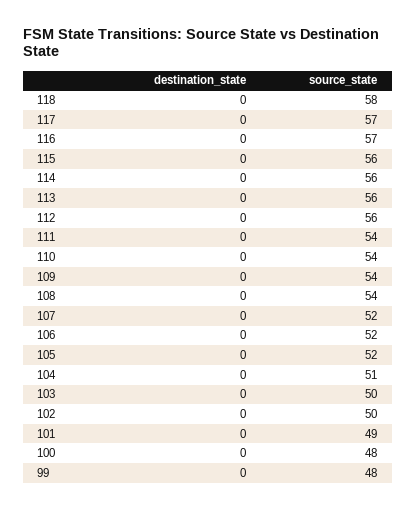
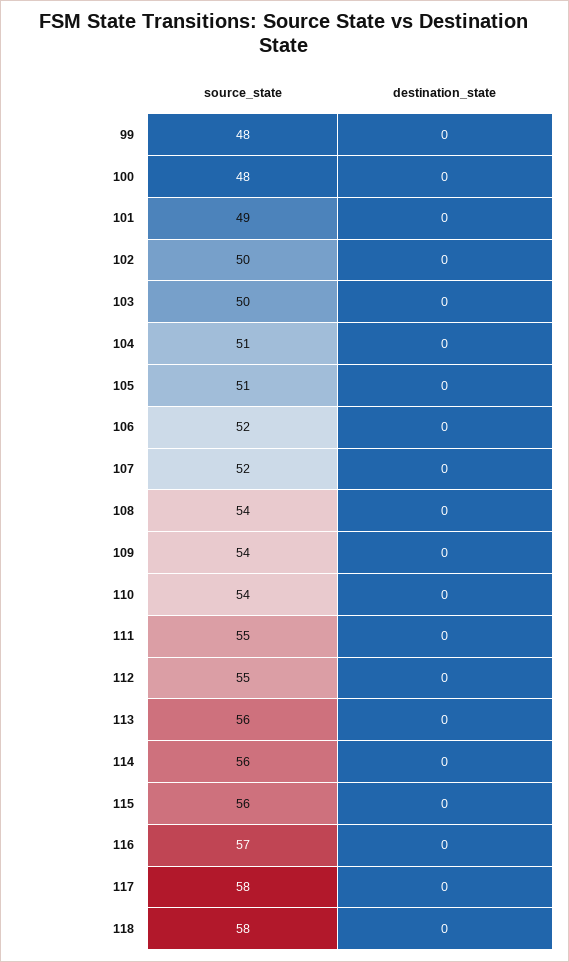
  {
    "destination_state": {
      "118": 0,
      "117": 0,
      "116": 0,
      "115": 0,
      "114": 0,
      "113": 0,
      "112": 0,
      "111": 0,
      "110": 0,
      "109": 0,
      "108": 0,
      "107": 0,
      "106": 0,
      "105": 0,
      "104": 0,
      "103": 0,
      "102": 0,
      "101": 0,
      "100": 0,
      "99": 0
    },
    "source_state": {
      "118": 58,
-     "117": 57,
+     "117": 58,
      "116": 57,
      "115": 56,
      "114": 56,
      "113": 56,
-     "112": 56,
+     "112": 55,
-     "111": 54,
+     "111": 55,
      "110": 54,
      "109": 54,
      "108": 54,
      "107": 52,
      "106": 52,
-     "105": 52,
+     "105": 51,
      "104": 51,
      "103": 50,
      "102": 50,
      "101": 49,
      "100": 48,
      "99": 48
    }
  }

